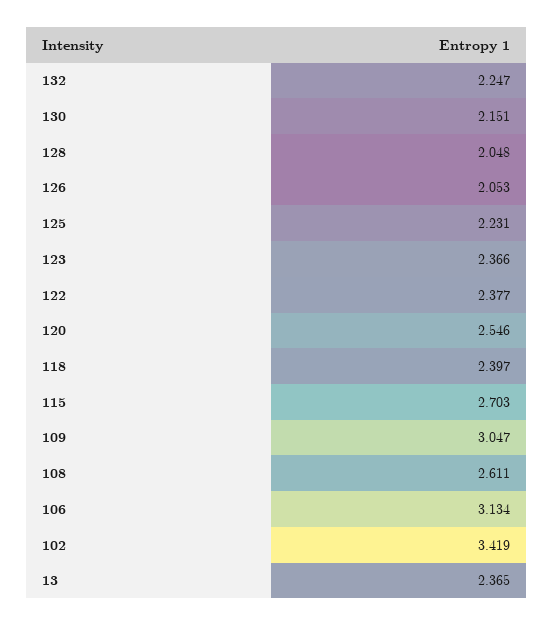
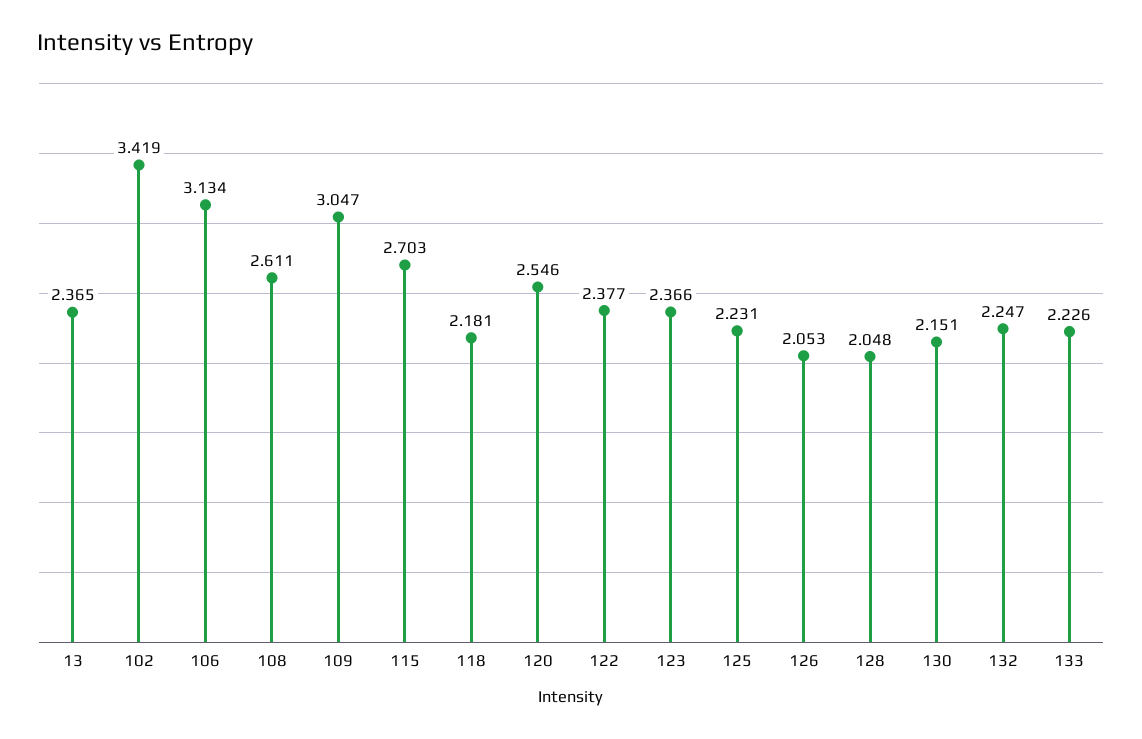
  {
    "132": 2.247,
    "130": 2.151,
    "128": 2.048,
    "126": 2.053,
    "125": 2.231,
    "123": 2.366,
    "122": 2.377,
    "120": 2.546,
-   "118": 2.397,
+   "118": 2.181,
    "115": 2.703,
    "109": 3.047,
    "108": 2.611,
    "106": 3.134,
    "102": 3.419,
-   "13": 2.365
+   "13": 2.365,
+   "133": 2.226
  }

